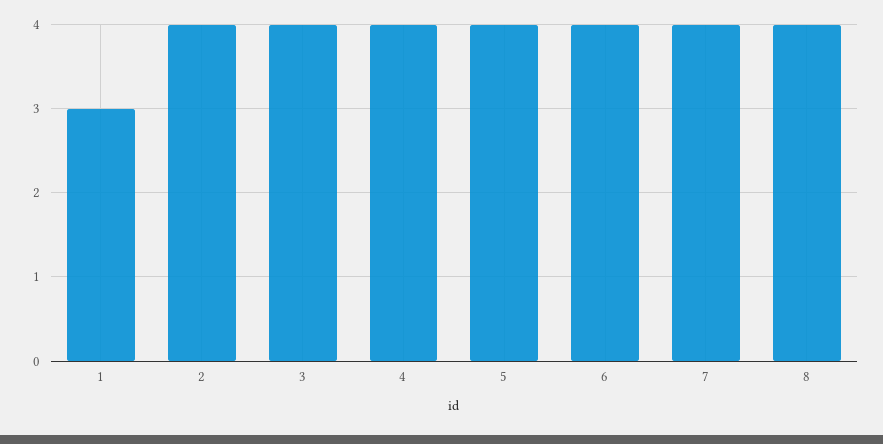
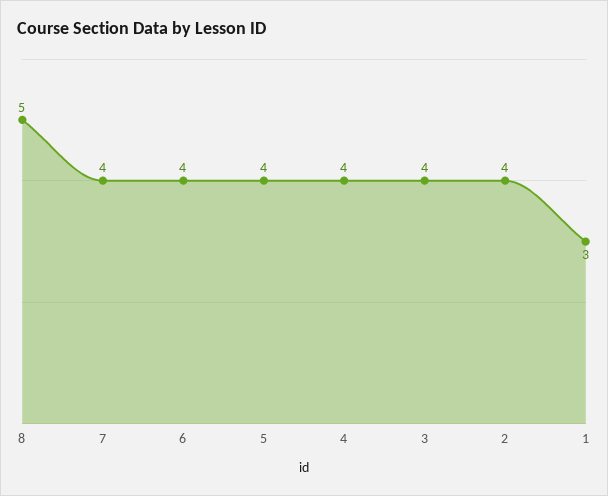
  {
    "1": 3,
    "2": 4,
    "3": 4,
    "4": 4,
    "5": 4,
    "6": 4,
    "7": 4,
-   "8": 4
+   "8": 5
  }

